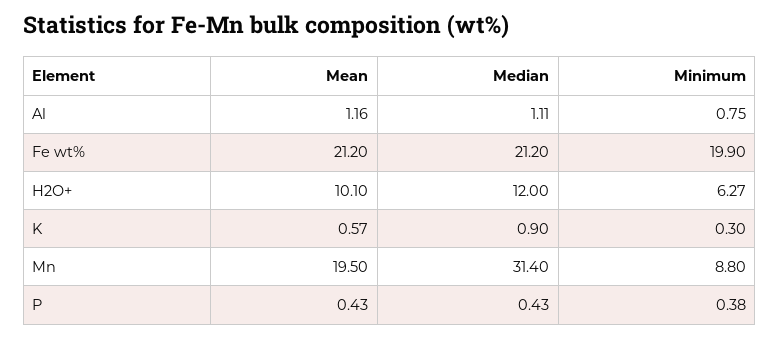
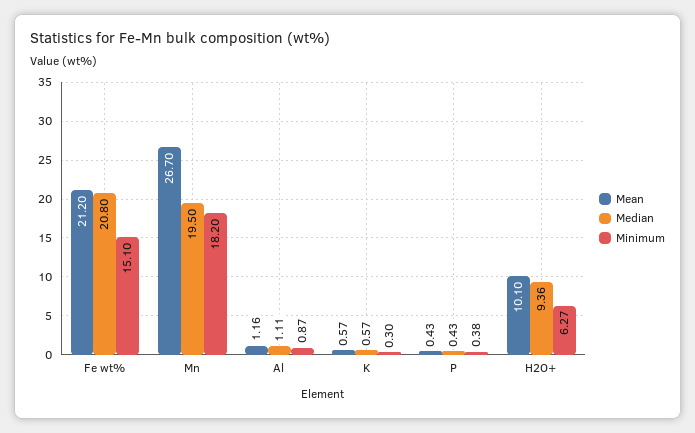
  {
    "Mean": {
      "Al": 1.16,
      "Fe wt%": 21.2,
      "H2O+": 10.1,
      "K": 0.57,
-     "Mn": 19.5,
+     "Mn": 26.7,
      "P": 0.43
    },
    "Median": {
      "Al": 1.11,
-     "Fe wt%": 21.2,
+     "Fe wt%": 20.8,
-     "H2O+": 12,
+     "H2O+": 9.36,
-     "K": 0.9,
+     "K": 0.57,
-     "Mn": 31.4,
+     "Mn": 19.5,
      "P": 0.43
    },
    "Minimum": {
-     "Al": 0.75,
+     "Al": 0.87,
-     "Fe wt%": 19.9,
+     "Fe wt%": 15.1,
      "H2O+": 6.27,
      "K": 0.3,
-     "Mn": 8.8,
+     "Mn": 18.2,
      "P": 0.38
    }
  }

